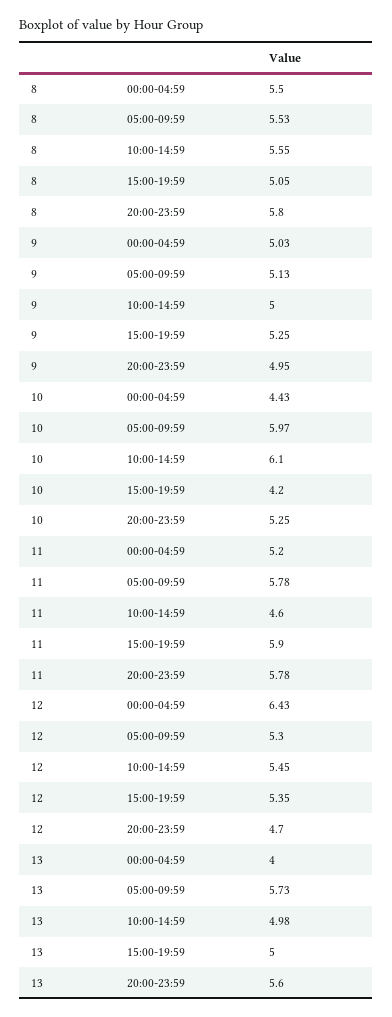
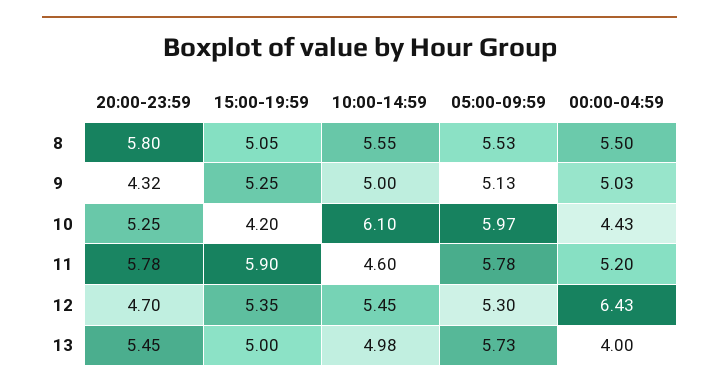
  {
    "8": {
      "00:00-04:59": 5.5,
      "05:00-09:59": 5.53,
      "10:00-14:59": 5.55,
      "15:00-19:59": 5.05,
      "20:00-23:59": 5.8
    },
    "9": {
      "00:00-04:59": 5.03,
      "05:00-09:59": 5.13,
      "10:00-14:59": 5,
      "15:00-19:59": 5.25,
-     "20:00-23:59": 4.95
+     "20:00-23:59": 4.32
    },
    "10": {
      "00:00-04:59": 4.43,
      "05:00-09:59": 5.97,
      "10:00-14:59": 6.1,
      "15:00-19:59": 4.2,
      "20:00-23:59": 5.25
    },
    "11": {
      "00:00-04:59": 5.2,
      "05:00-09:59": 5.78,
      "10:00-14:59": 4.6,
      "15:00-19:59": 5.9,
      "20:00-23:59": 5.78
    },
    "12": {
      "00:00-04:59": 6.43,
      "05:00-09:59": 5.3,
      "10:00-14:59": 5.45,
      "15:00-19:59": 5.35,
      "20:00-23:59": 4.7
    },
    "13": {
      "00:00-04:59": 4,
      "05:00-09:59": 5.73,
      "10:00-14:59": 4.98,
      "15:00-19:59": 5,
-     "20:00-23:59": 5.6
+     "20:00-23:59": 5.45
    }
  }

